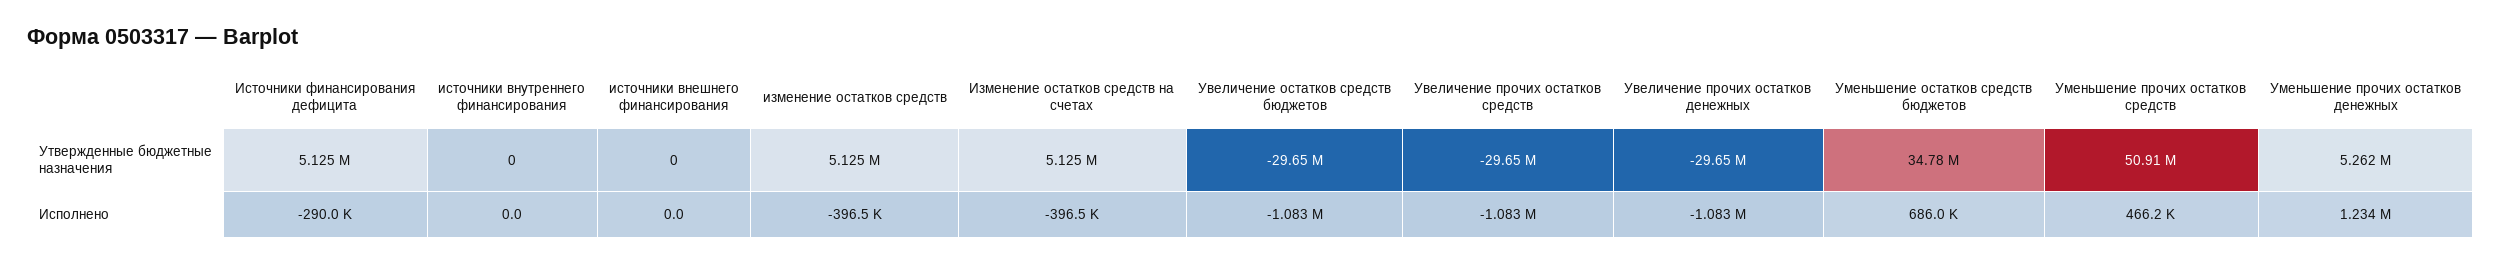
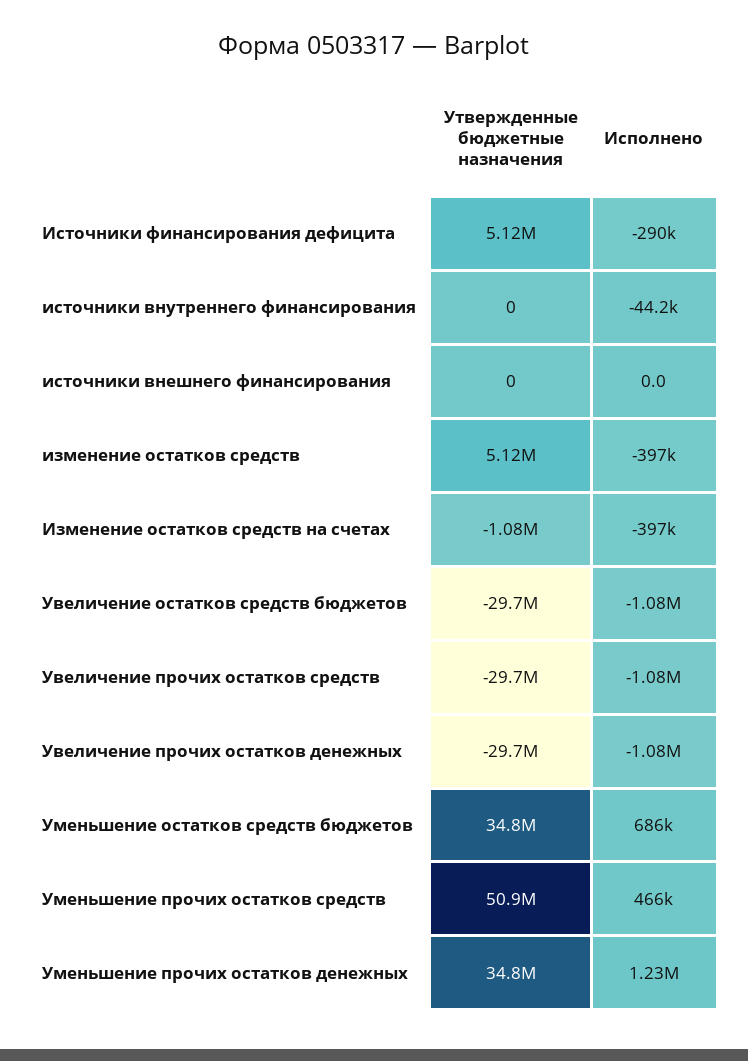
  {
    "Источники финансирования дефицита": {
      "Утвержденные бюджетные назначения": 5125000,
      "Исполнено": -290000
    },
    "источники внутреннего финансирования": {
      "Утвержденные бюджетные назначения": 0,
-     "Исполнено": 0
+     "Исполнено": -44200
    },
    "источники внешнего финансирования": {
      "Утвержденные бюджетные назначения": 0,
      "Исполнено": 0
    },
    "изменение остатков средств": {
      "Утвержденные бюджетные назначения": 5125000,
      "Исполнено": -396500
    },
    "Изменение остатков средств на счетах": {
-     "Утвержденные бюджетные назначения": 5125000,
+     "Утвержденные бюджетные назначения": -1080000,
      "Исполнено": -396500
    },
    "Увеличение остатков средств бюджетов": {
      "Утвержденные бюджетные назначения": -29650000,
      "Исполнено": -1083000
    },
    "Увеличение прочих остатков средств": {
      "Утвержденные бюджетные назначения": -29650000,
      "Исполнено": -1083000
    },
    "Увеличение прочих остатков денежных": {
      "Утвержденные бюджетные назначения": -29650000,
      "Исполнено": -1083000
    },
    "Уменьшение остатков средств бюджетов": {
      "Утвержденные бюджетные назначения": 34780000,
      "Исполнено": 686000
    },
    "Уменьшение прочих остатков средств": {
      "Утвержденные бюджетные назначения": 50910000,
      "Исполнено": 466200
    },
    "Уменьшение прочих остатков денежных": {
-     "Утвержденные бюджетные назначения": 5262000,
+     "Утвержденные бюджетные назначения": 34800000,
      "Исполнено": 1234000
    }
  }

